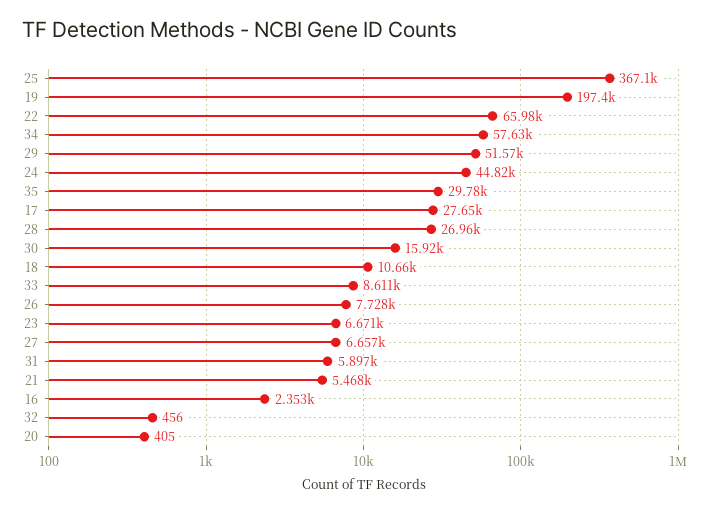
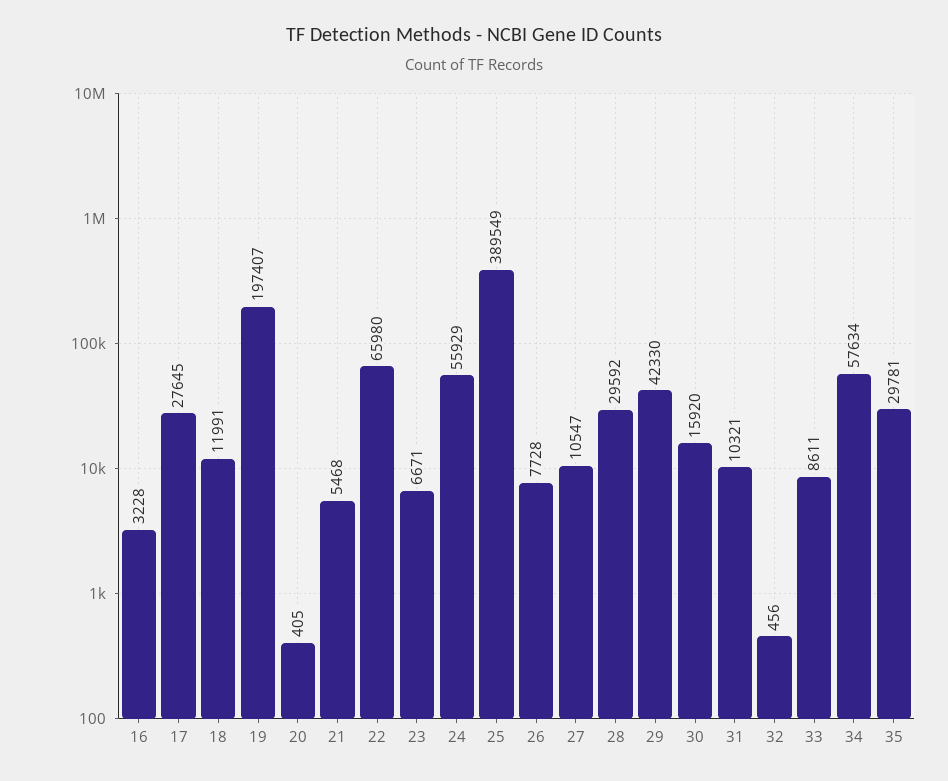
  {
-   "25": 367100,
+   "25": 389549,
    "19": 197407,
    "22": 65980,
    "34": 57634,
-   "29": 51570,
+   "29": 42330,
-   "24": 44820,
+   "24": 55929,
    "35": 29781,
    "17": 27645,
-   "28": 26960,
+   "28": 29592,
    "30": 15920,
-   "18": 10660,
+   "18": 11991,
    "33": 8611,
    "26": 7728,
    "23": 6671,
-   "27": 6657,
+   "27": 10547,
-   "31": 5897,
+   "31": 10321,
    "21": 5468,
-   "16": 2353,
+   "16": 3228,
    "32": 456,
    "20": 405
  }

